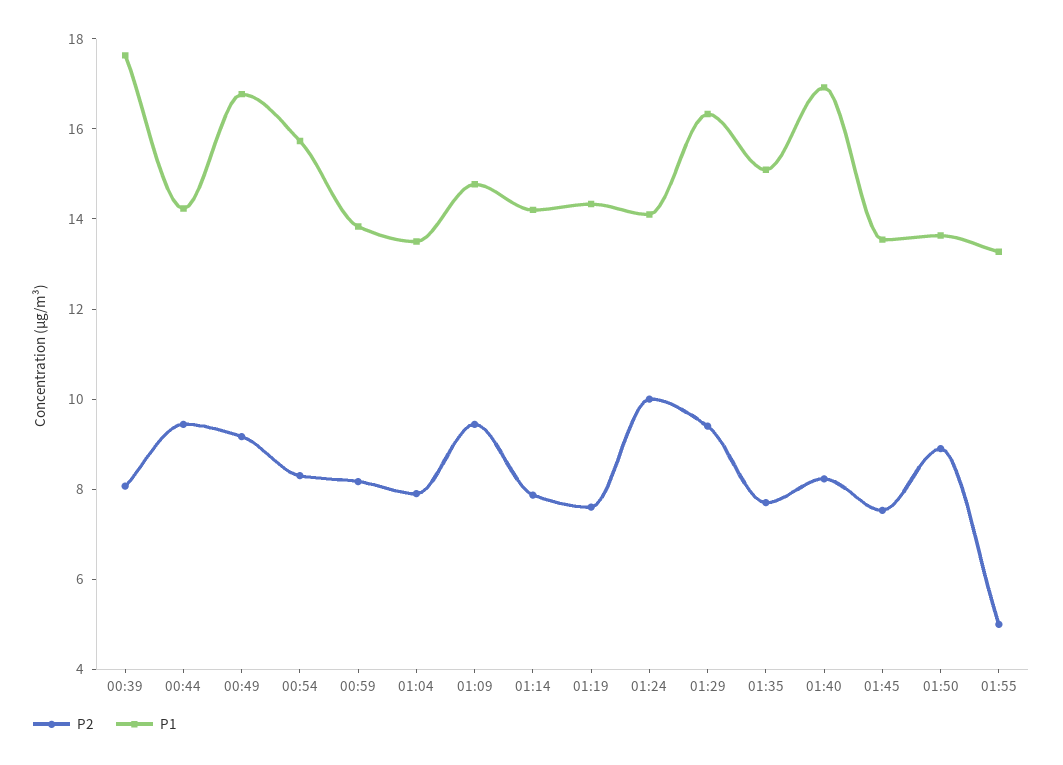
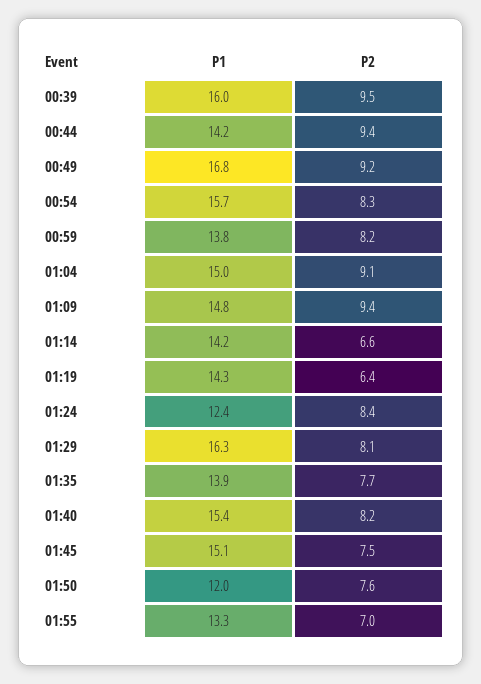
  {
    "P2": {
-     "00:39": 8,
+     "00:39": 9.5,
      "00:44": 9.4,
      "00:49": 9.2,
      "00:54": 8.3,
      "00:59": 8.2,
-     "01:04": 8,
+     "01:04": 9.1,
      "01:09": 9.4,
-     "01:14": 8,
+     "01:14": 6.6,
-     "01:19": 7.5,
+     "01:19": 6.4,
-     "01:24": 10,
+     "01:24": 8.4,
-     "01:29": 9.5,
+     "01:29": 8.1,
      "01:35": 7.7,
      "01:40": 8.2,
      "01:45": 7.5,
-     "01:50": 9,
+     "01:50": 7.6,
-     "01:55": 5
+     "01:55": 7
    },
    "P1": {
-     "00:39": 17.5,
+     "00:39": 16,
      "00:44": 14.2,
      "00:49": 16.8,
      "00:54": 15.7,
      "00:59": 13.8,
-     "01:04": 13.5,
+     "01:04": 15,
      "01:09": 14.8,
      "01:14": 14.2,
      "01:19": 14.3,
-     "01:24": 14,
+     "01:24": 12.4,
      "01:29": 16.3,
-     "01:35": 15,
+     "01:35": 13.9,
-     "01:40": 17,
+     "01:40": 15.4,
-     "01:45": 13.5,
+     "01:45": 15.1,
-     "01:50": 13.5,
+     "01:50": 12,
      "01:55": 13.3
    }
  }

